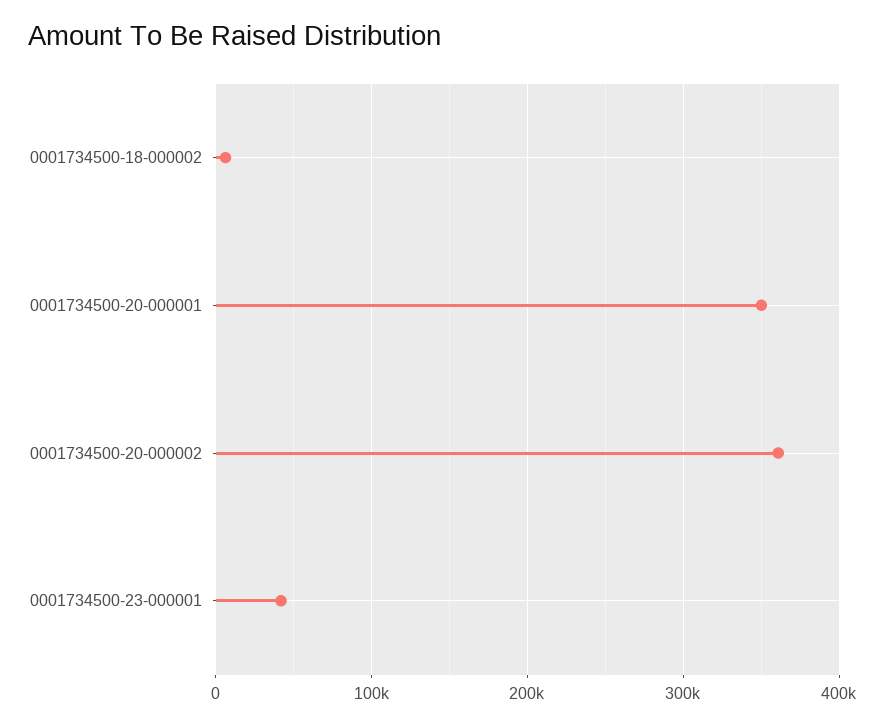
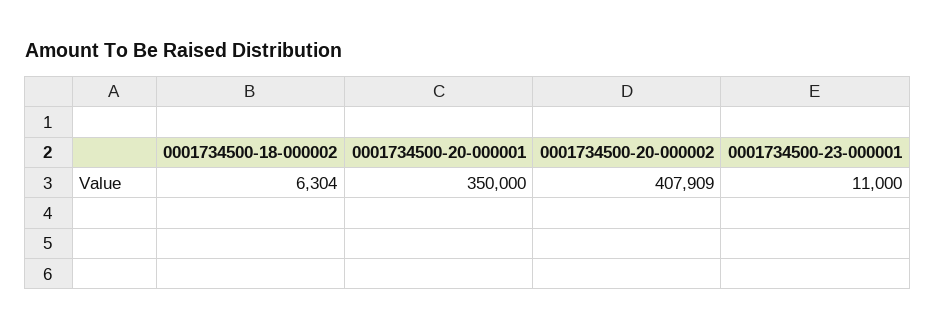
  {
    "0001734500-18-000002": 6304,
    "0001734500-20-000001": 350000,
-   "0001734500-20-000002": 360000,
+   "0001734500-20-000002": 407909,
-   "0001734500-23-000001": 40000
+   "0001734500-23-000001": 11000
  }

